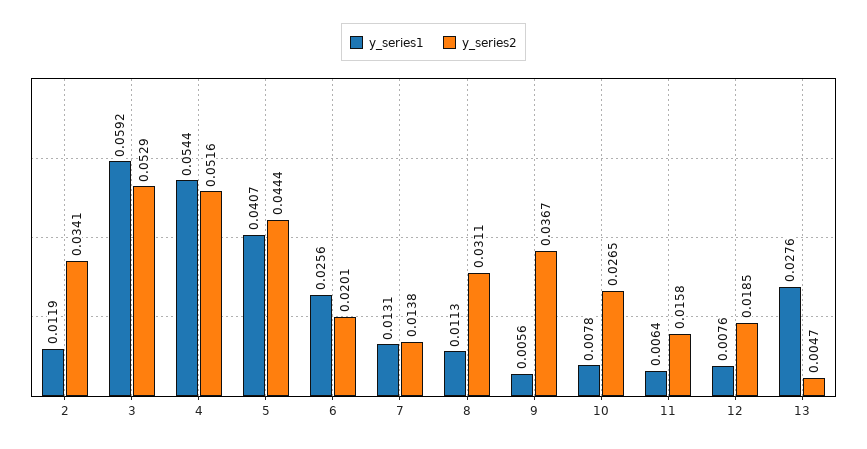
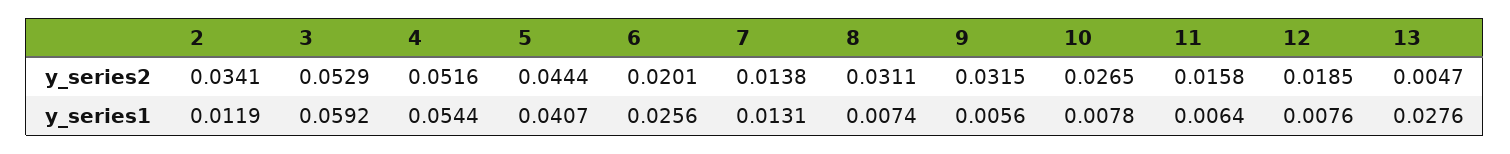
  {
    "y_series1": {
      "2": 0.0119,
      "3": 0.0592,
      "4": 0.0544,
      "5": 0.0407,
      "6": 0.0256,
      "7": 0.0131,
-     "8": 0.0113,
+     "8": 0.0074,
      "9": 0.0056,
      "10": 0.0078,
      "11": 0.0064,
      "12": 0.0076,
      "13": 0.0276
    },
    "y_series2": {
      "2": 0.0341,
      "3": 0.0529,
      "4": 0.0516,
      "5": 0.0444,
      "6": 0.0201,
      "7": 0.0138,
      "8": 0.0311,
-     "9": 0.0367,
+     "9": 0.0315,
      "10": 0.0265,
      "11": 0.0158,
      "12": 0.0185,
      "13": 0.0047
    }
  }

